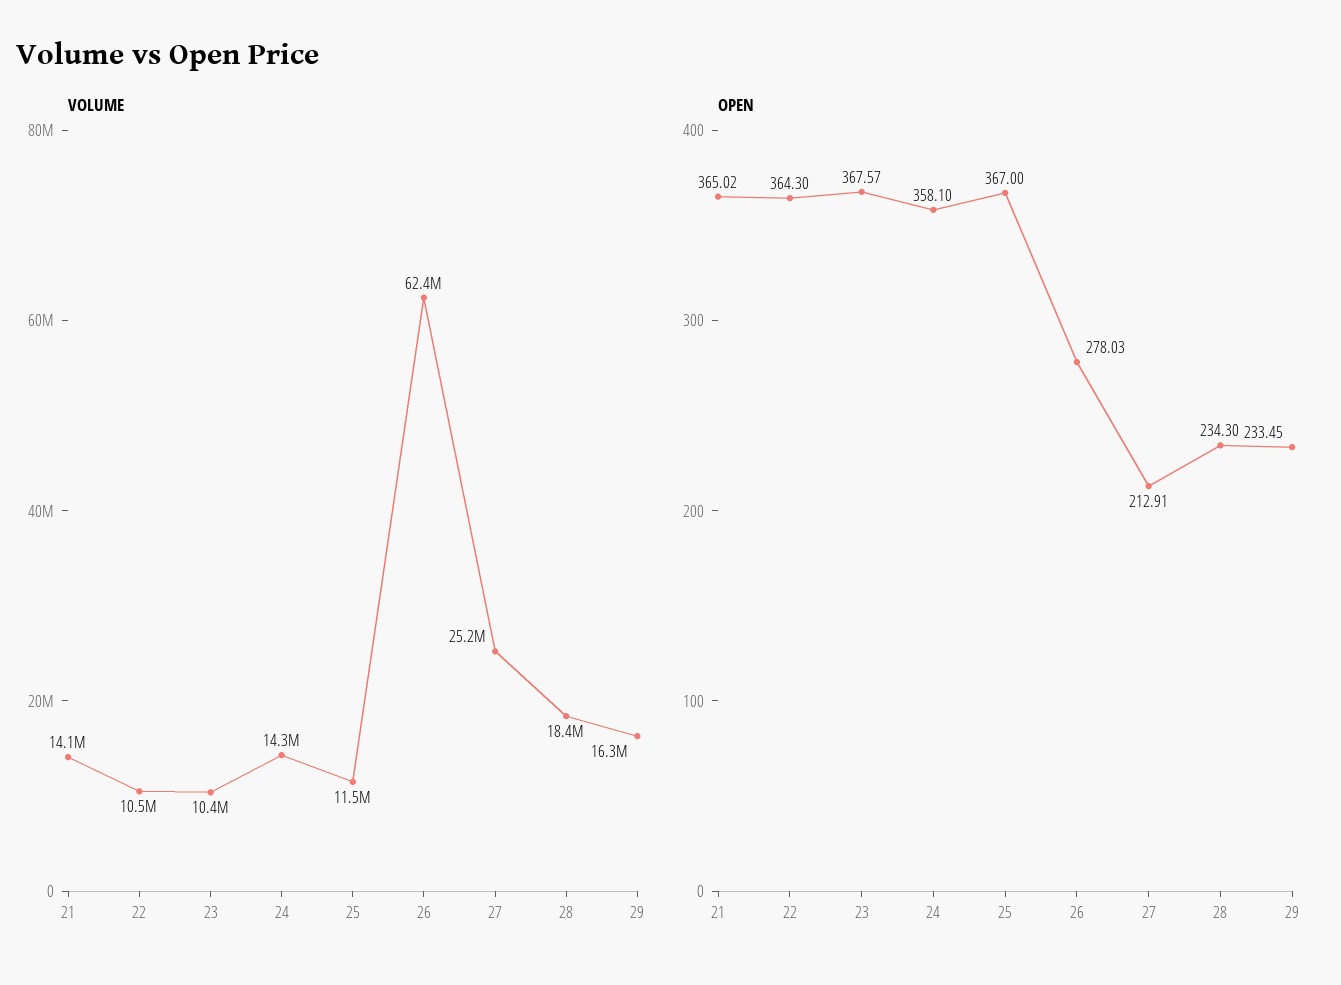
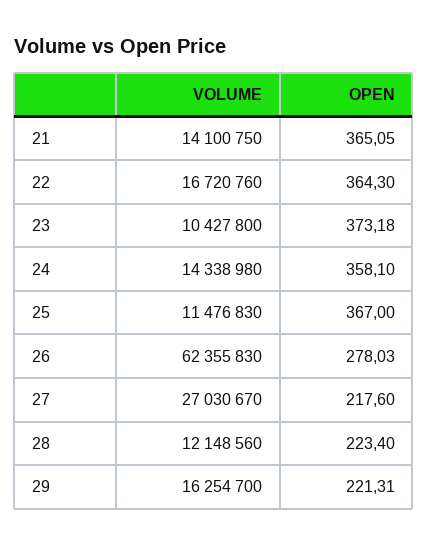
  {
    "VOLUME": {
      "21": 14100750,
-     "22": 10500000,
+     "22": 16720760,
      "23": 10427800,
      "24": 14338980,
      "25": 11476830,
      "26": 62355830,
-     "27": 25200000,
+     "27": 27030670,
-     "28": 18400000,
+     "28": 12148560,
      "29": 16254700
    },
    "OPEN": {
-     "21": 365.02,
+     "21": 365.05,
      "22": 364.3,
-     "23": 367.57,
+     "23": 373.18,
      "24": 358.1,
      "25": 367,
      "26": 278.03,
-     "27": 212.91,
+     "27": 217.6,
-     "28": 234.3,
+     "28": 223.4,
-     "29": 233.45
+     "29": 221.31
    }
  }

